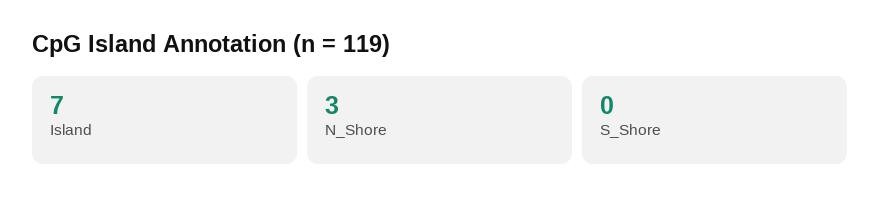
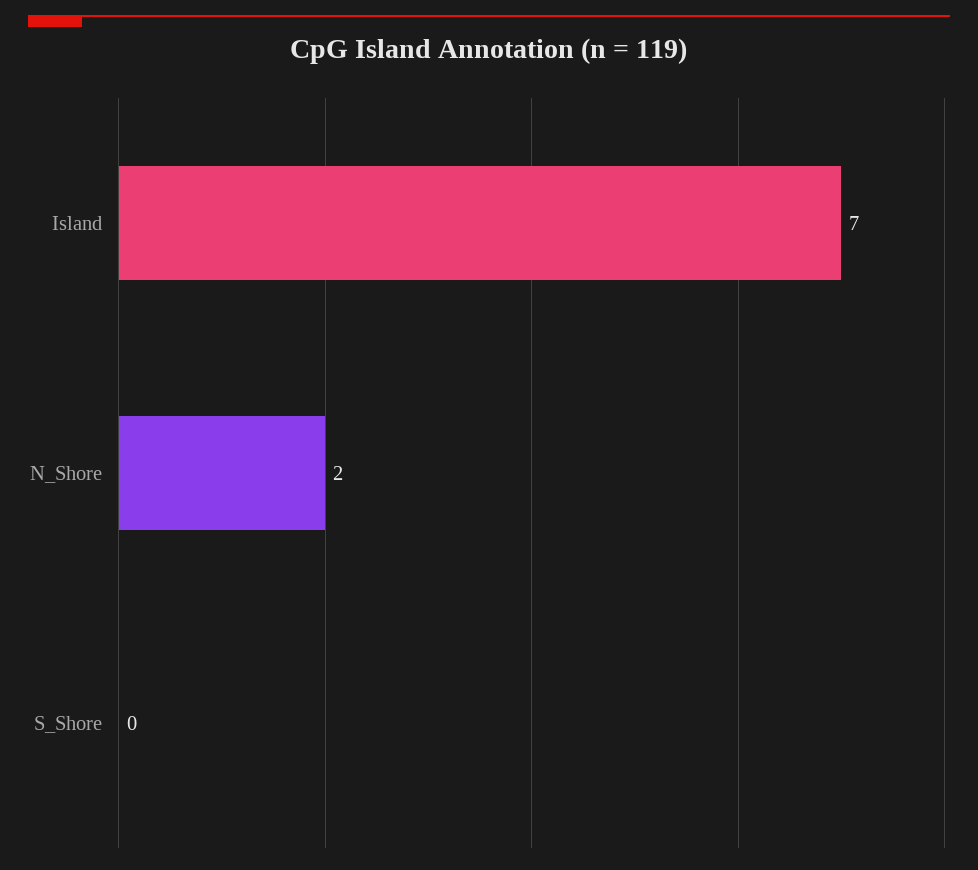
  {
    "Island": 7,
-   "N_Shore": 3,
+   "N_Shore": 2,
    "S_Shore": 0
  }

